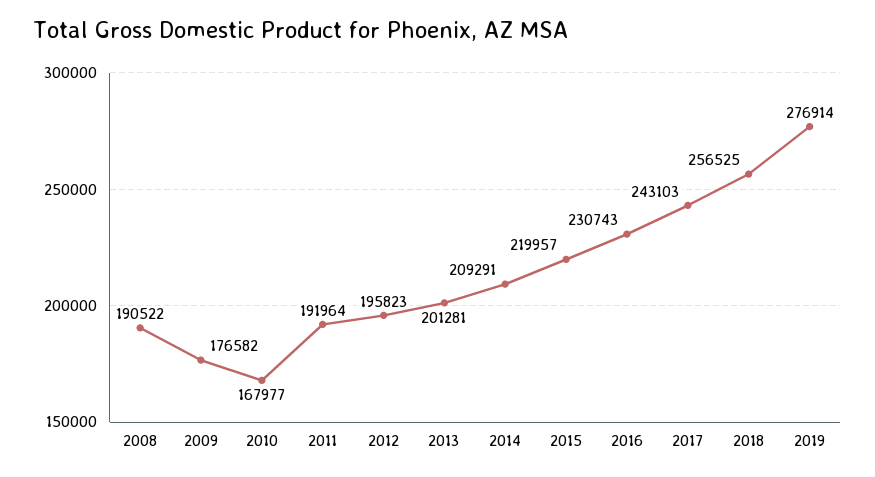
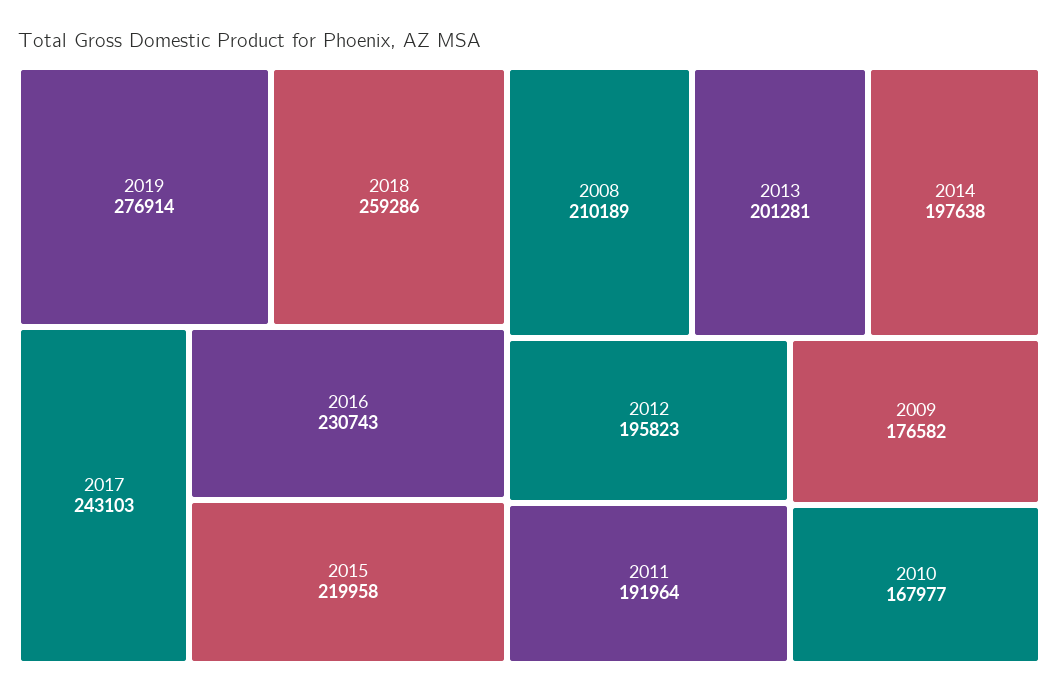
  {
-   "2008": 190522,
+   "2008": 210189,
    "2009": 176582,
    "2010": 167977,
    "2011": 191964,
    "2012": 195823,
    "2013": 201281,
-   "2014": 209291,
+   "2014": 197638,
-   "2015": 219957,
+   "2015": 219958,
    "2016": 230743,
    "2017": 243103,
-   "2018": 256525,
+   "2018": 259286,
    "2019": 276914
  }

